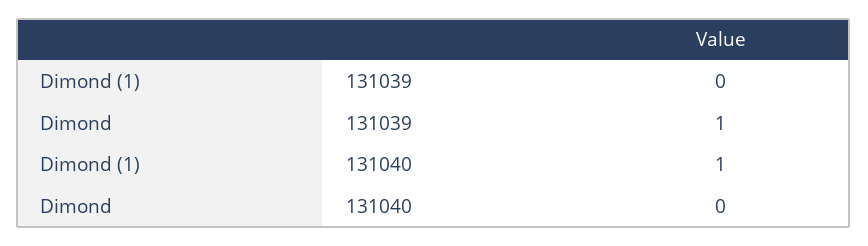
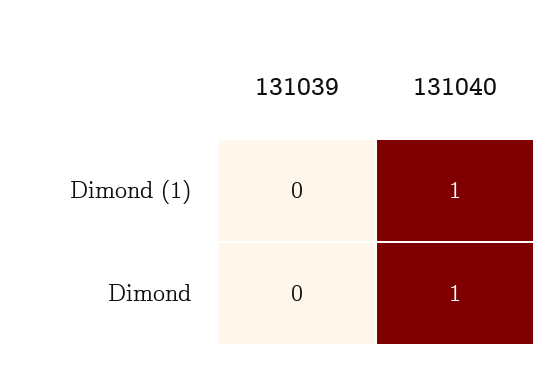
  {
    "Dimond (1)": {
      "131039": 0,
      "131040": 1
    },
    "Dimond": {
-     "131039": 1,
+     "131039": 0,
-     "131040": 0
+     "131040": 1
    }
  }

